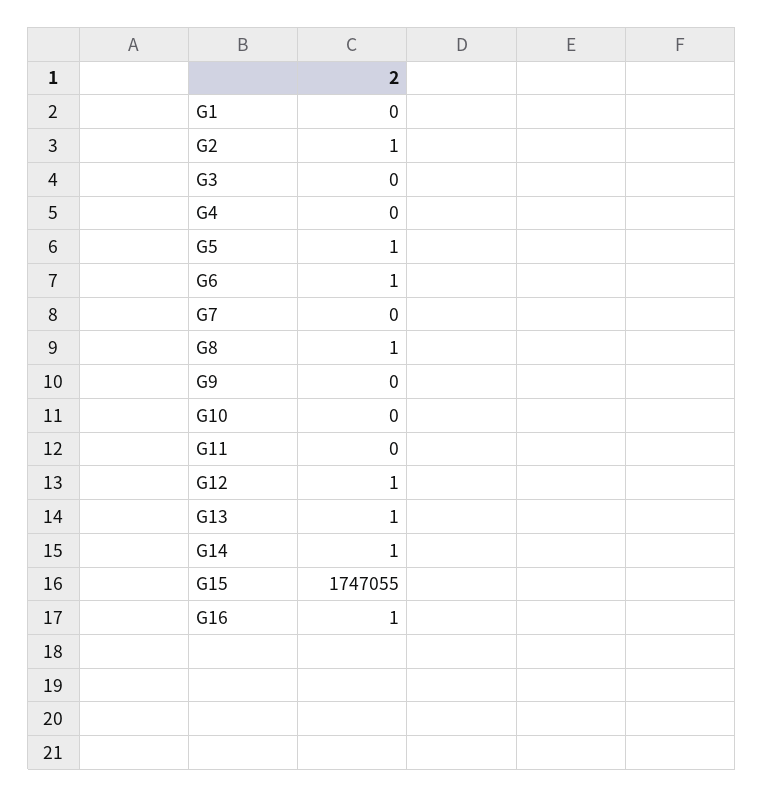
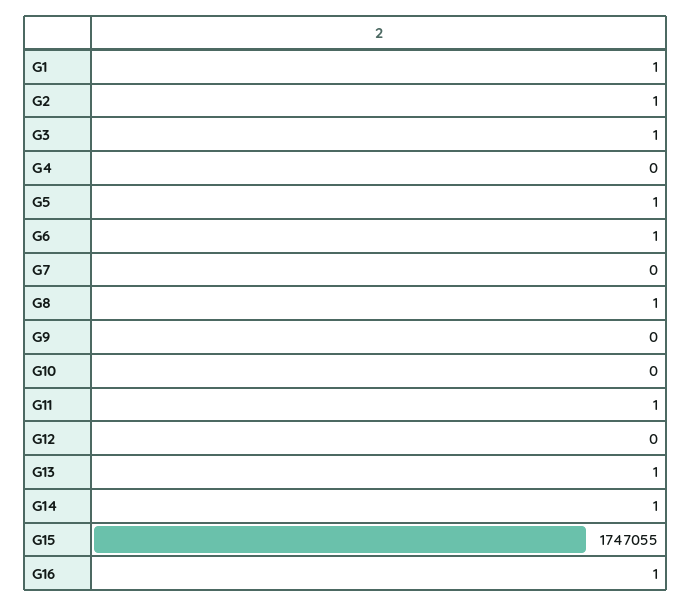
  {
-   "G1": 0,
+   "G1": 1,
    "G2": 1,
-   "G3": 0,
+   "G3": 1,
    "G4": 0,
    "G5": 1,
    "G6": 1,
    "G7": 0,
    "G8": 1,
    "G9": 0,
    "G10": 0,
-   "G11": 0,
+   "G11": 1,
-   "G12": 1,
+   "G12": 0,
    "G13": 1,
    "G14": 1,
    "G15": 1747055,
    "G16": 1
  }

